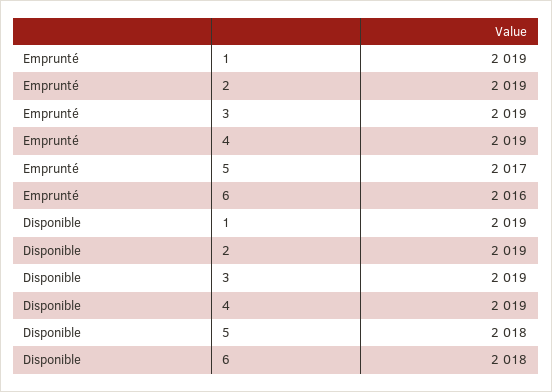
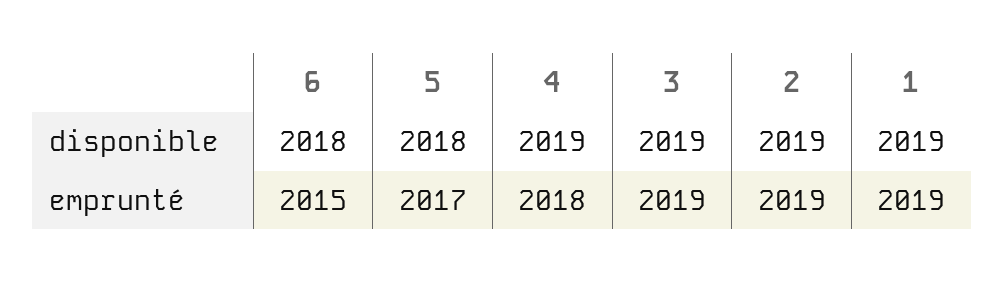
  {
    "Emprunté": {
      "1": 2019,
      "2": 2019,
      "3": 2019,
-     "4": 2019,
+     "4": 2018,
      "5": 2017,
-     "6": 2016
+     "6": 2015
    },
    "Disponible": {
      "1": 2019,
      "2": 2019,
      "3": 2019,
      "4": 2019,
      "5": 2018,
      "6": 2018
    }
  }

